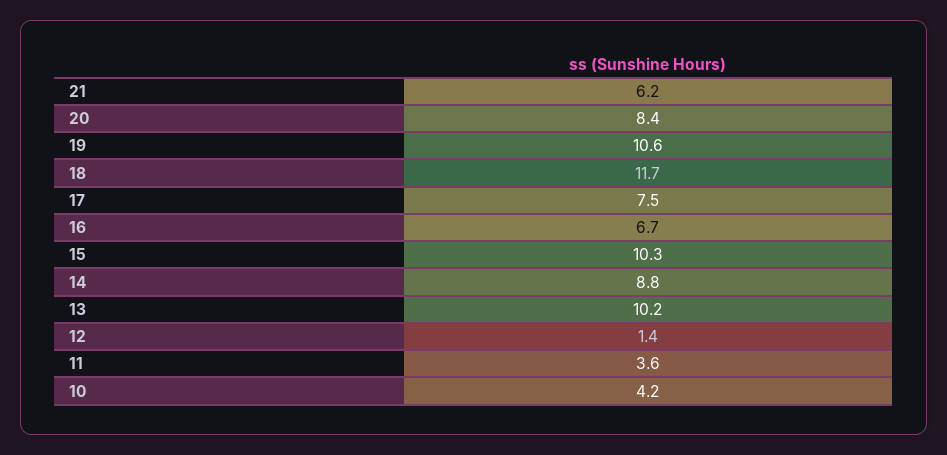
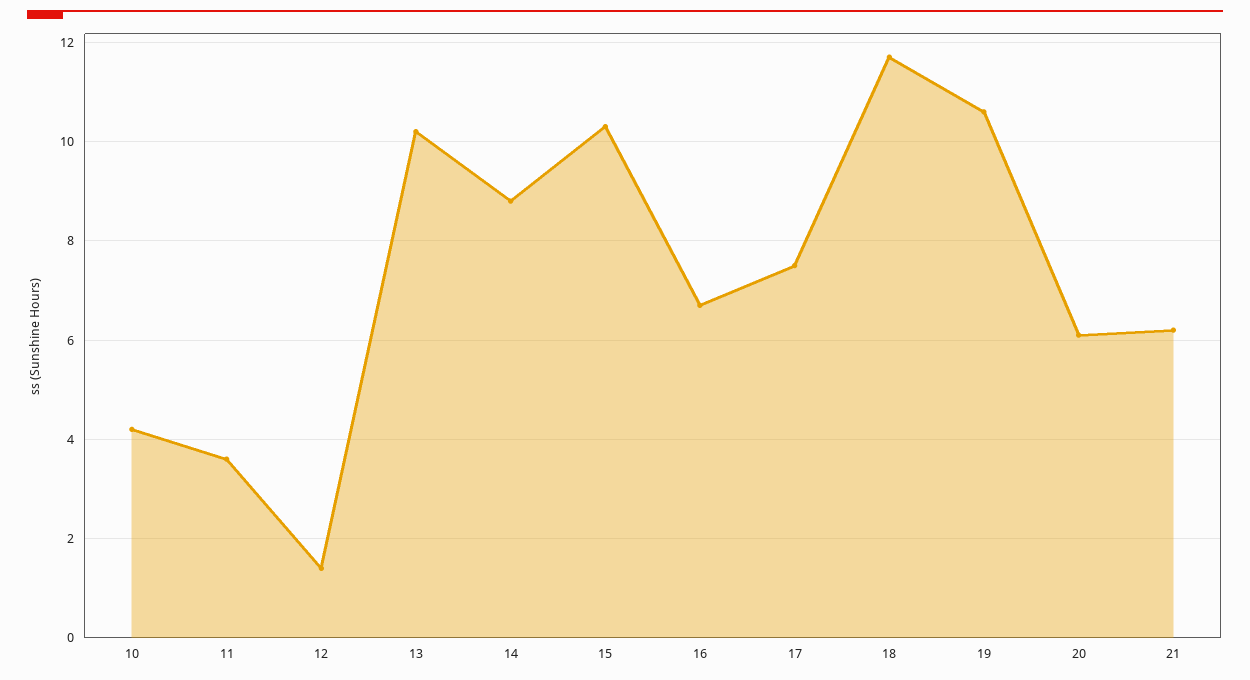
  {
    "21": 6.2,
-   "20": 8.4,
+   "20": 6,
    "19": 10.6,
    "18": 11.7,
    "17": 7.5,
    "16": 6.7,
    "15": 10.3,
    "14": 8.8,
    "13": 10.2,
    "12": 1.4,
    "11": 3.6,
    "10": 4.2
  }

